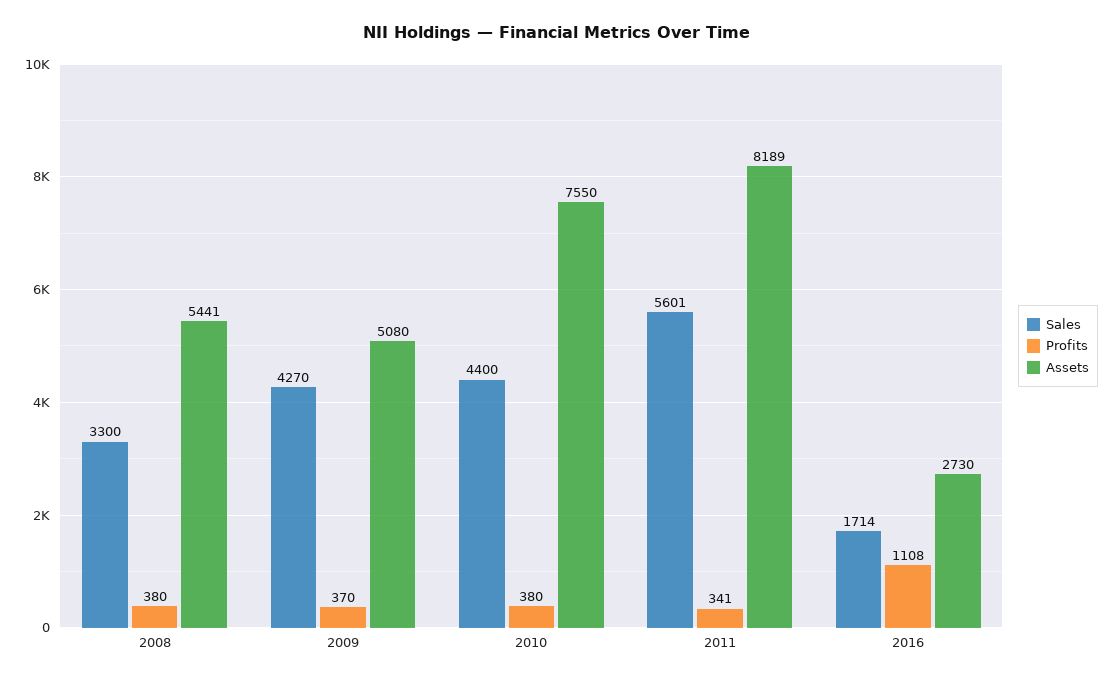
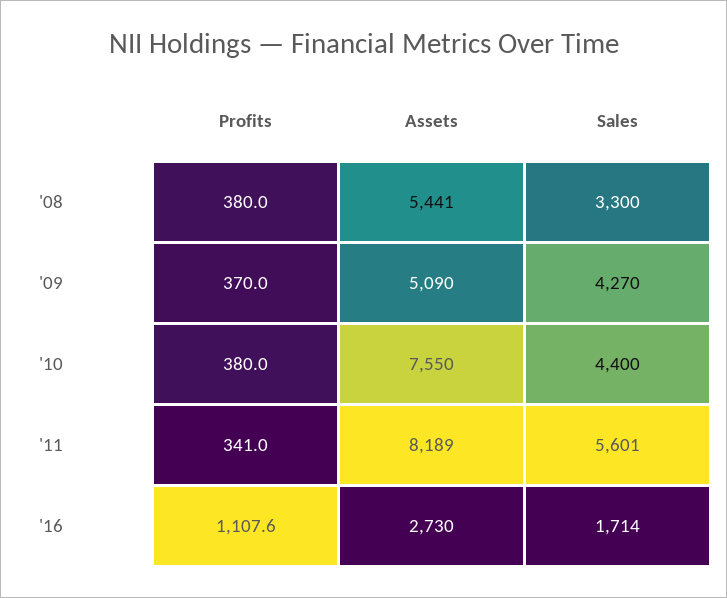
  {
    "Sales": {
      "2008": 3300,
      "2009": 4270,
      "2010": 4400,
      "2011": 5601,
      "2016": 1714
    },
    "Profits": {
      "2008": 380,
      "2009": 370,
      "2010": 380,
      "2011": 341,
      "2016": 1107.6
    },
    "Assets": {
      "2008": 5441,
-     "2009": 5080,
+     "2009": 5090,
      "2010": 7550,
      "2011": 8189,
      "2016": 2730
    }
  }

